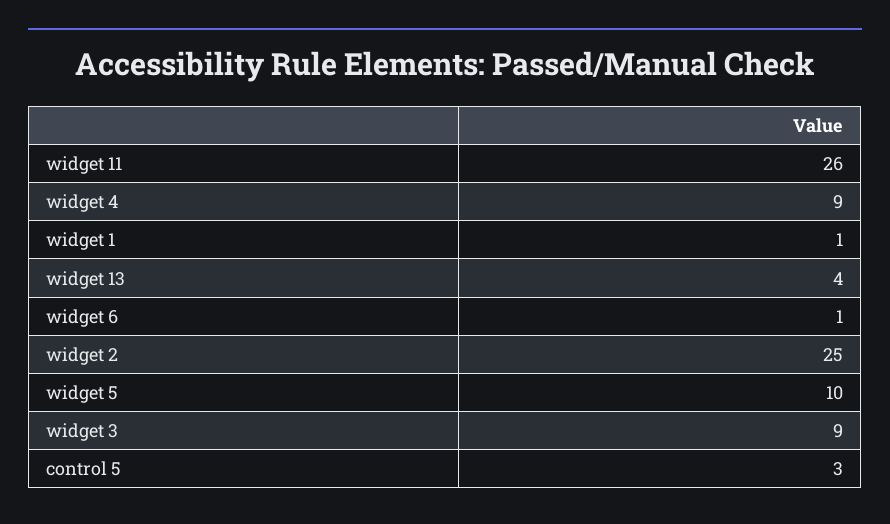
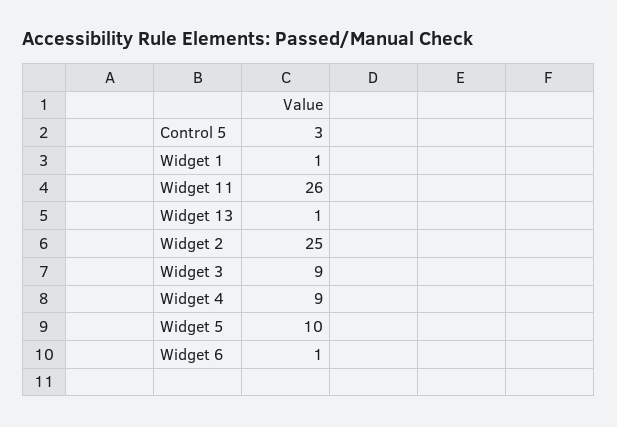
  {
    "widget 11": 26,
    "widget 4": 9,
    "widget 1": 1,
-   "widget 13": 4,
+   "widget 13": 1,
    "widget 6": 1,
    "widget 2": 25,
    "widget 5": 10,
    "widget 3": 9,
    "control 5": 3
  }

